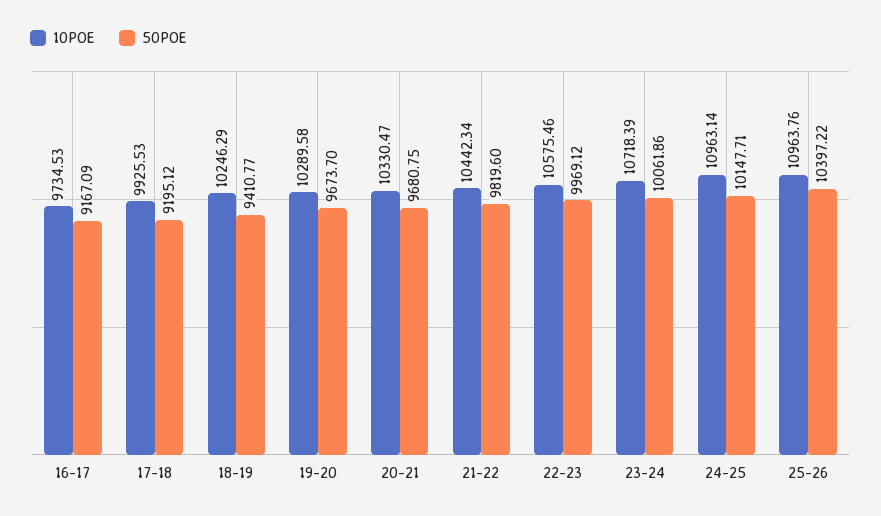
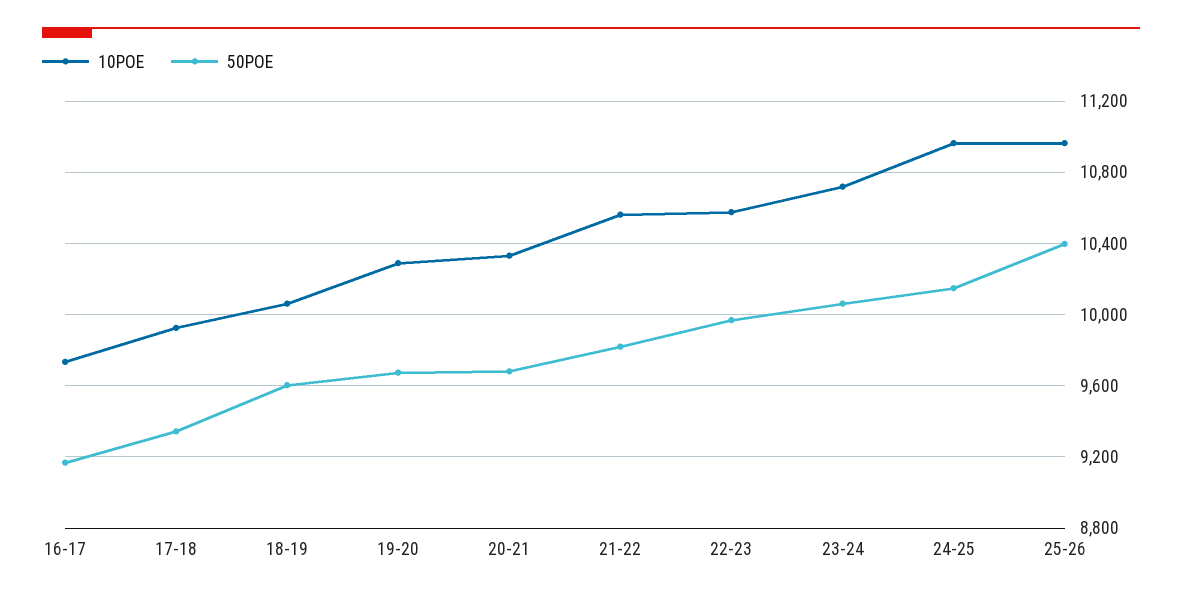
  {
    "10POE": {
      "16-17": 9734.53,
      "17-18": 9925.53,
-     "18-19": 10246.29,
+     "18-19": 10050,
      "19-20": 10289.58,
      "20-21": 10330.47,
-     "21-22": 10442.34,
+     "21-22": 10550,
      "22-23": 10575.46,
      "23-24": 10718.39,
      "24-25": 10963.14,
      "25-26": 10963.76
    },
    "50POE": {
      "16-17": 9167.09,
-     "17-18": 9195.12,
+     "17-18": 9350,
-     "18-19": 9410.77,
+     "18-19": 9600,
      "19-20": 9673.7,
      "20-21": 9680.75,
      "21-22": 9819.6,
      "22-23": 9969.12,
      "23-24": 10061.86,
      "24-25": 10147.71,
      "25-26": 10397.22
    }
  }

